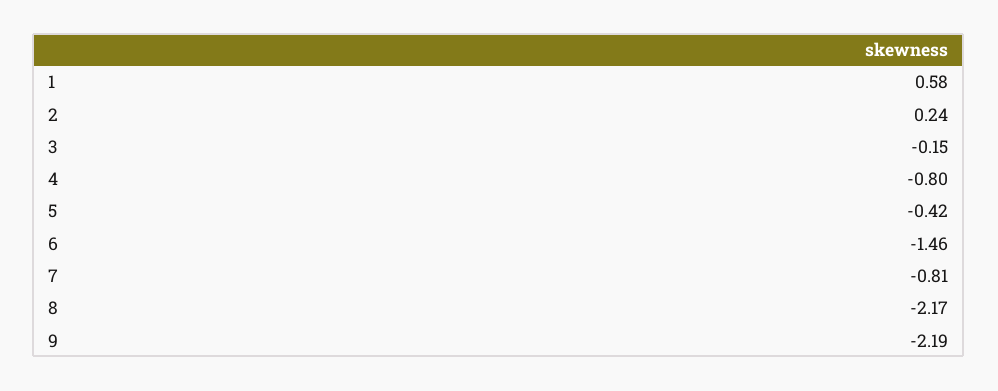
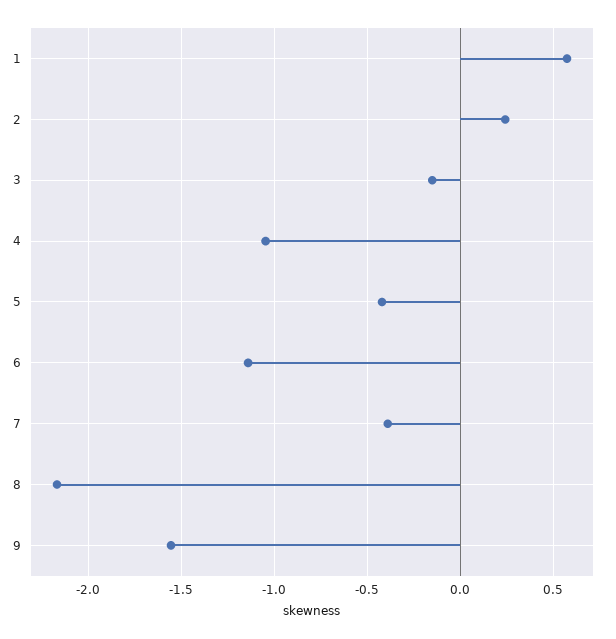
  {
    "1": 0.58,
    "2": 0.24,
    "3": -0.15,
-   "4": -0.8,
+   "4": -1.05,
    "5": -0.42,
-   "6": -1.46,
+   "6": -1.15,
-   "7": -0.81,
+   "7": -0.4,
    "8": -2.17,
-   "9": -2.19
+   "9": -1.55
  }

